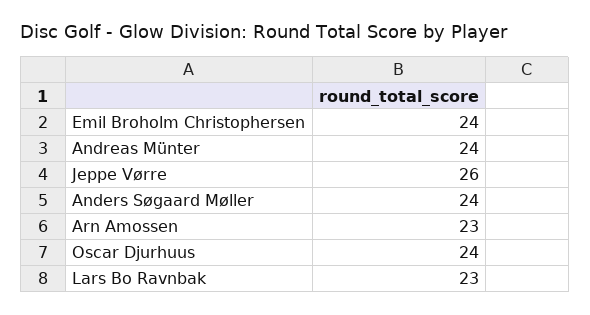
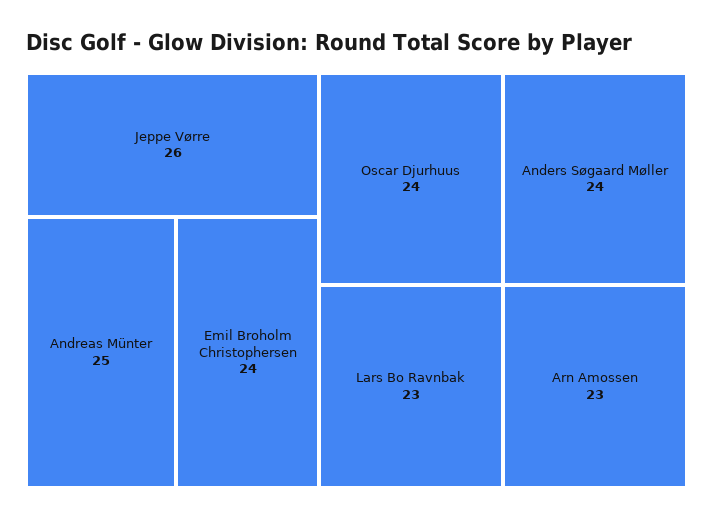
  {
    "Emil Broholm Christophersen": 24,
-   "Andreas Münter": 24,
+   "Andreas Münter": 25,
    "Jeppe Vørre": 26,
    "Anders Søgaard Møller": 24,
    "Arn Amossen": 23,
    "Oscar Djurhuus": 24,
    "Lars Bo Ravnbak": 23
  }

